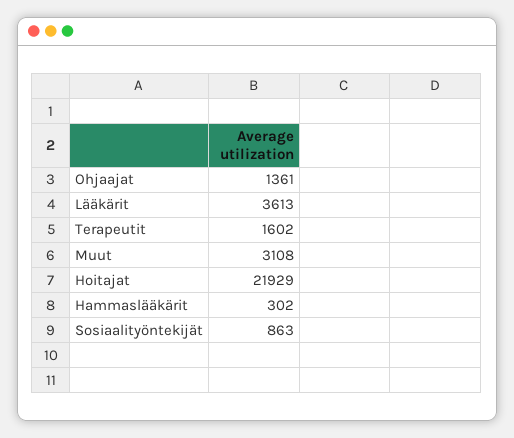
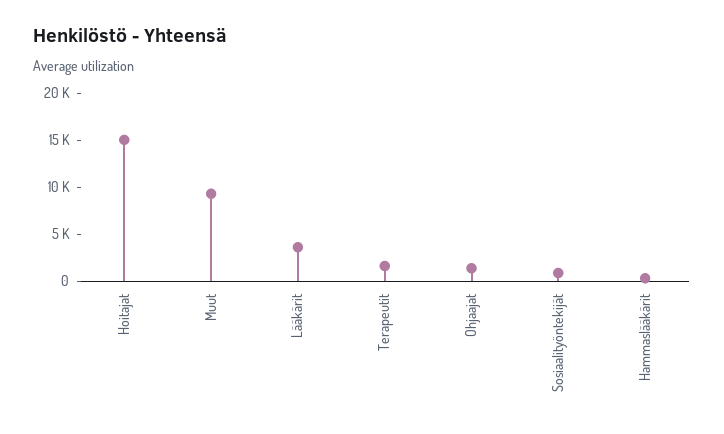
  {
    "Ohjaajat": 1361,
    "Lääkärit": 3613,
    "Terapeutit": 1602,
-   "Muut": 3108,
+   "Muut": 9000,
-   "Hoitajat": 21929,
+   "Hoitajat": 15000,
    "Hammaslääkärit": 302,
    "Sosiaalityöntekijät": 863
  }

